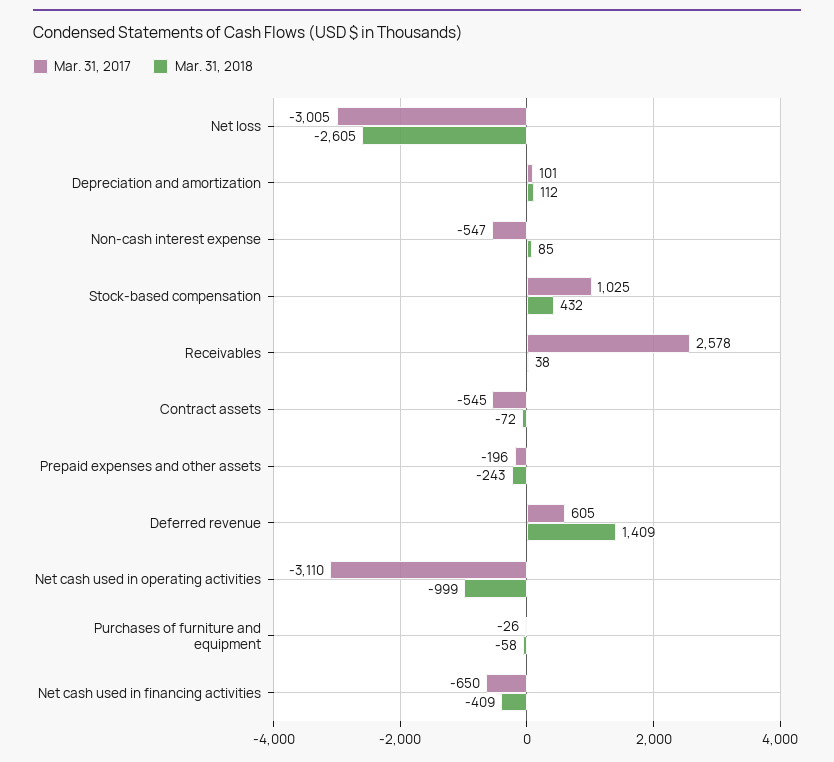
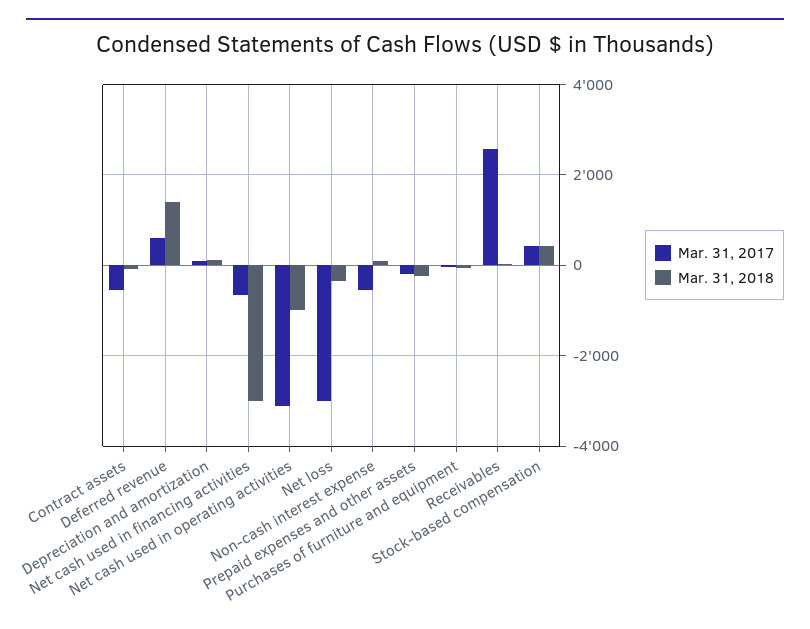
  {
    "Mar. 31, 2017": {
      "Net loss": -3005,
      "Depreciation and amortization": 101,
      "Non-cash interest expense": -547,
-     "Stock-based compensation": 1025,
+     "Stock-based compensation": 400,
      "Receivables": 2578,
      "Contract assets": -545,
      "Prepaid expenses and other assets": -196,
      "Deferred revenue": 605,
      "Net cash used in operating activities": -3110,
      "Purchases of furniture and equipment": -26,
      "Net cash used in financing activities": -650
    },
    "Mar. 31, 2018": {
-     "Net loss": -2605,
+     "Net loss": -400,
      "Depreciation and amortization": 112,
      "Non-cash interest expense": 85,
      "Stock-based compensation": 432,
      "Receivables": 38,
      "Contract assets": -72,
      "Prepaid expenses and other assets": -243,
      "Deferred revenue": 1409,
      "Net cash used in operating activities": -999,
      "Purchases of furniture and equipment": -58,
-     "Net cash used in financing activities": -409
+     "Net cash used in financing activities": -3000
    }
  }

